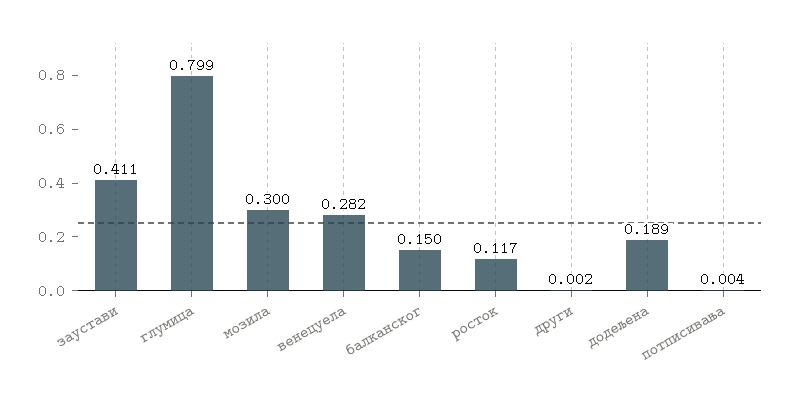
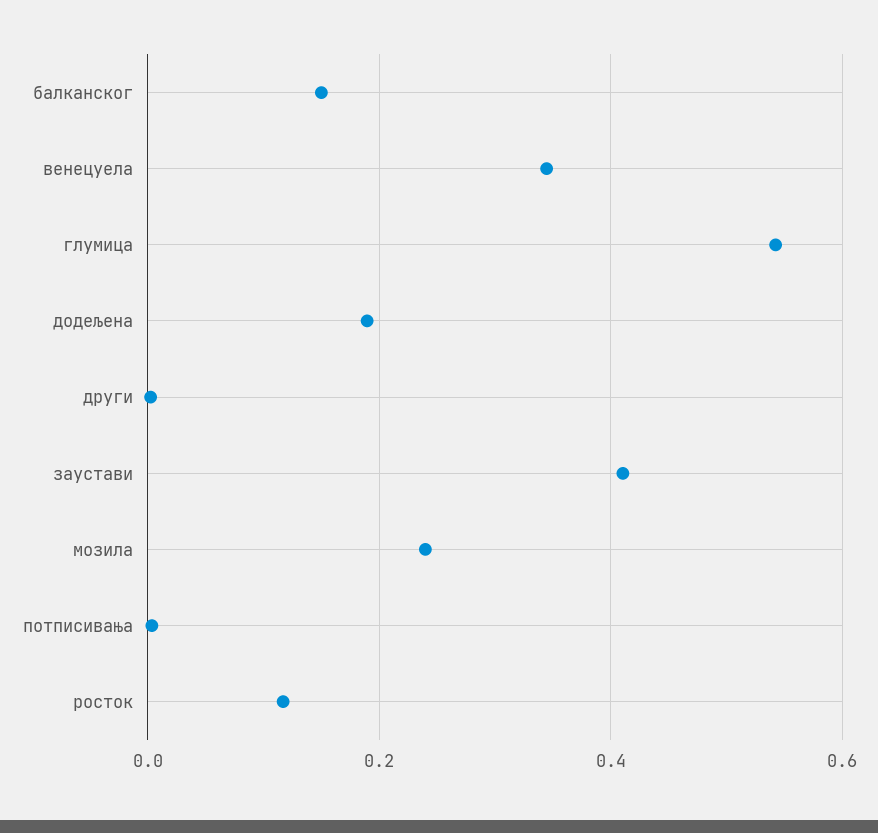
  {
    "заустави": 0.411,
-   "глумица": 0.799,
+   "глумица": 0.54,
-   "мозила": 0.3,
+   "мозила": 0.24,
-   "венецуела": 0.282,
+   "венецуела": 0.34,
    "балканског": 0.15,
    "росток": 0.117,
    "други": 0.002,
    "додељена": 0.189,
    "потписивања": 0.004
  }

